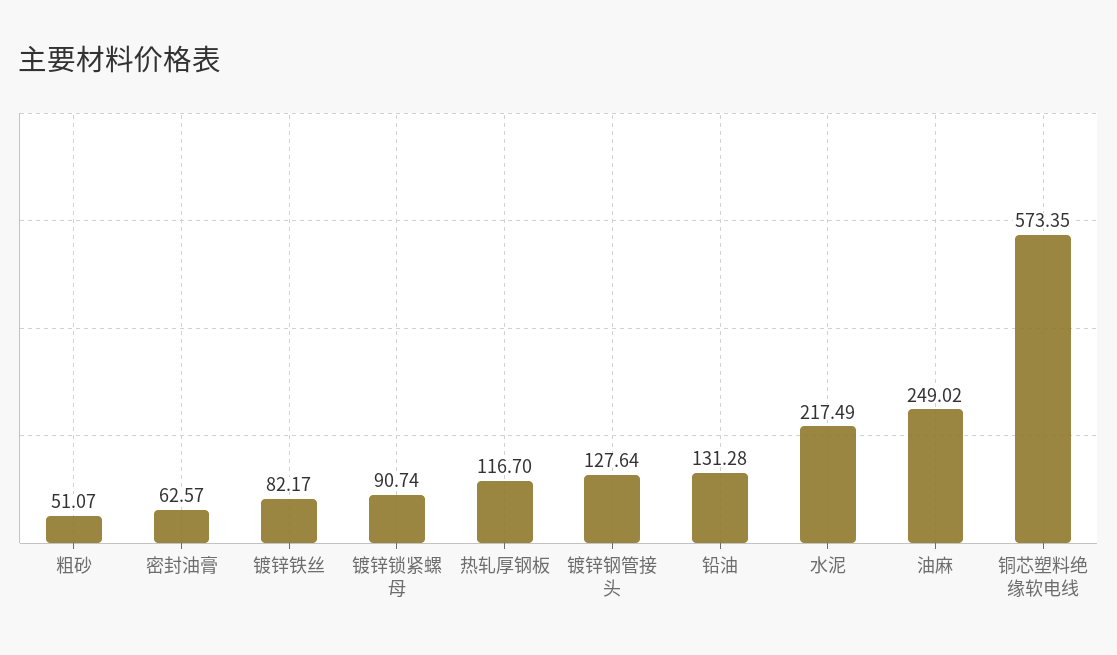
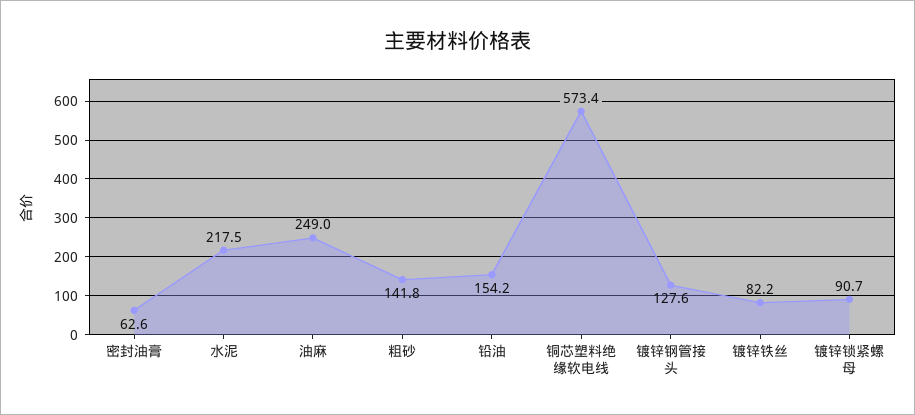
  {
-   "粗砂": 51.07,
+   "粗砂": 141.8,
    "密封油膏": 62.57,
    "镀锌铁丝": 82.17,
    "镀锌锁紧螺母": 90.74,
-   "热轧厚钢板": 116.7,
    "镀锌钢管接头": 127.64,
-   "铅油": 131.28,
+   "铅油": 154.2,
    "水泥": 217.49,
    "油麻": 249.02,
    "铜芯塑料绝缘软电线": 573.35
  }

